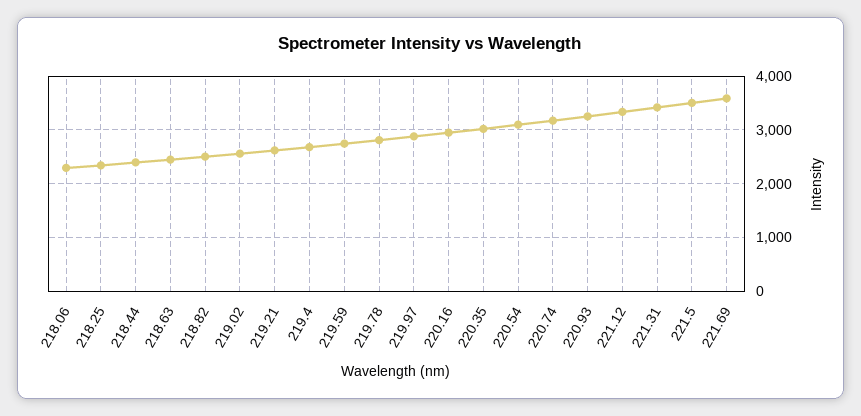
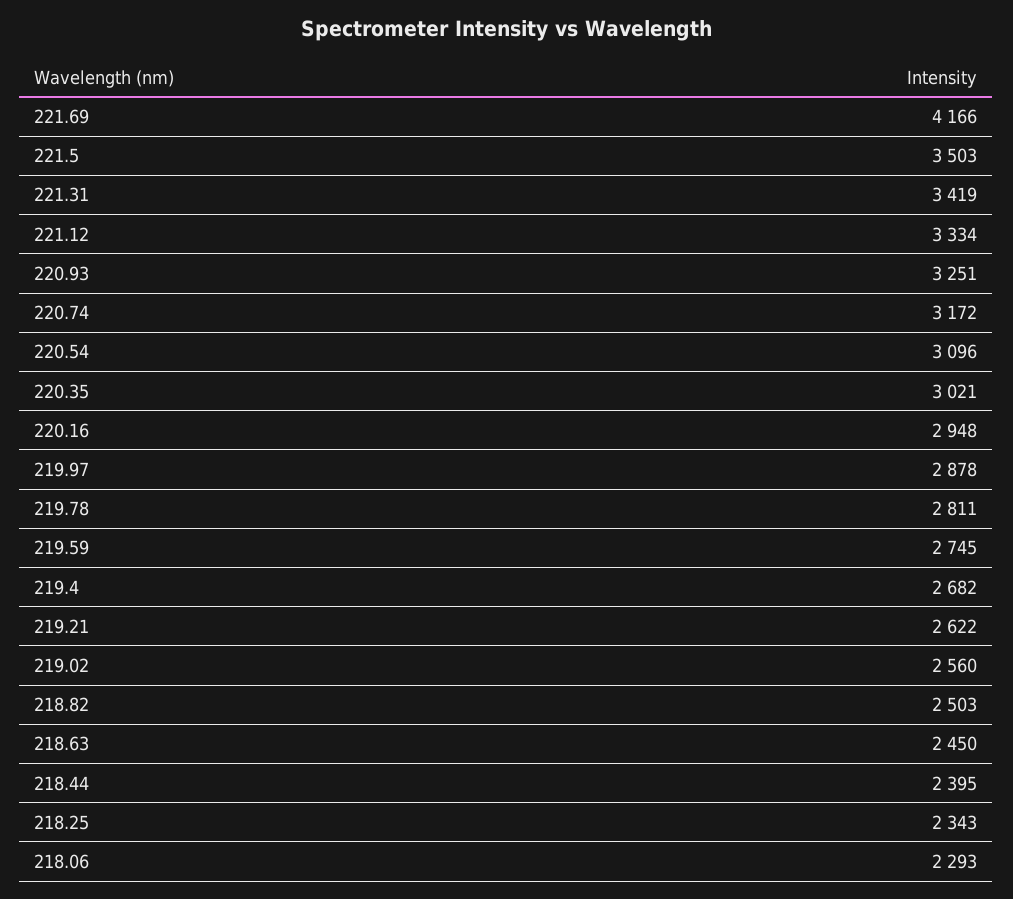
  {
    "218.06": 2293,
    "218.25": 2343,
    "218.44": 2395,
    "218.63": 2450,
    "218.82": 2503,
    "219.02": 2560,
    "219.21": 2622,
    "219.4": 2682,
    "219.59": 2745,
    "219.78": 2811,
    "219.97": 2878,
    "220.16": 2948,
    "220.35": 3021,
    "220.54": 3096,
    "220.74": 3172,
    "220.93": 3251,
    "221.12": 3334,
    "221.31": 3419,
    "221.5": 3503,
-   "221.69": 3600
+   "221.69": 4166
  }

